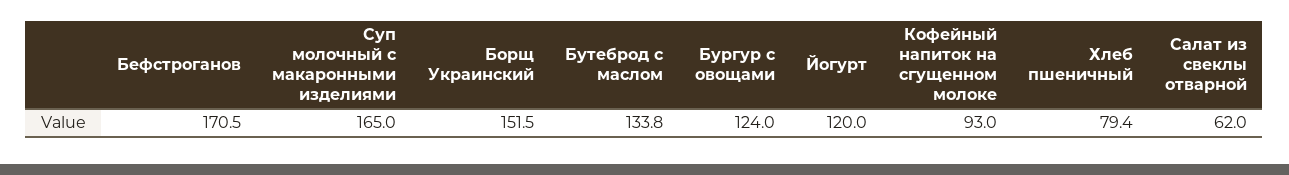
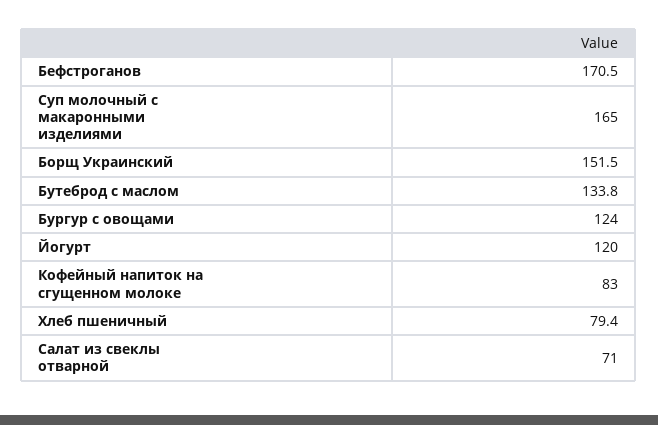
  {
    "Бефстроганов": 170.5,
    "Суп молочный с макаронными изделиями": 165,
    "Борщ Украинский": 151.5,
    "Бутеброд с маслом": 133.8,
    "Бургур с овощами": 124,
    "Йогурт": 120,
-   "Кофейный напиток на сгущенном молоке": 93,
+   "Кофейный напиток на сгущенном молоке": 83,
    "Хлеб пшеничный": 79.4,
-   "Салат из свеклы отварной": 62
+   "Салат из свеклы отварной": 71
  }

